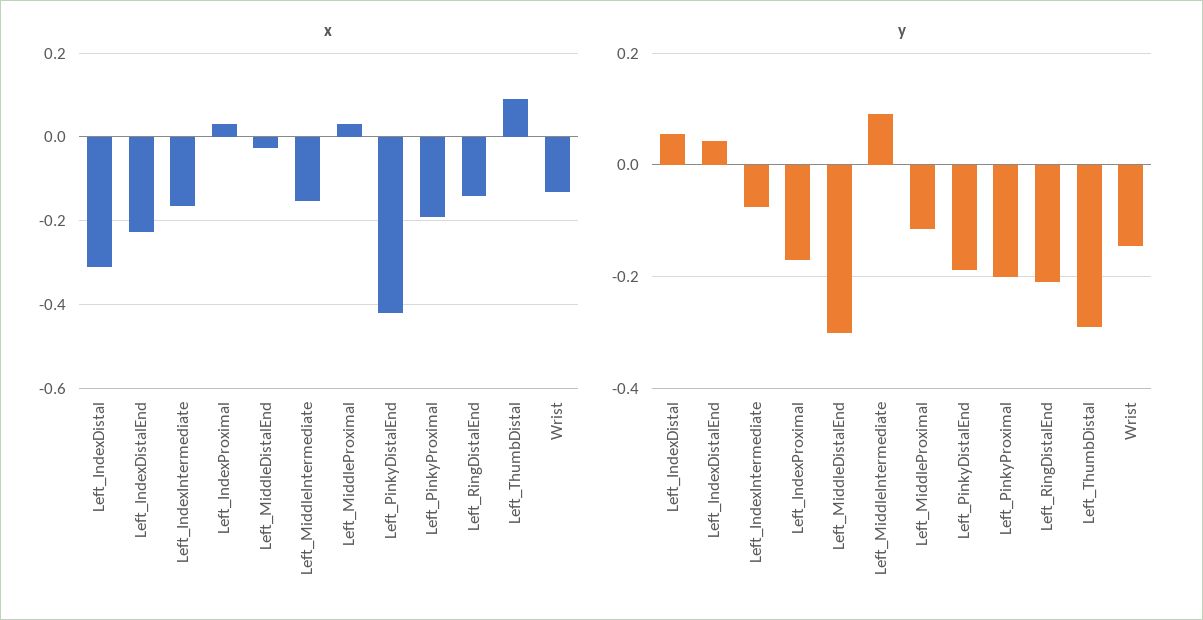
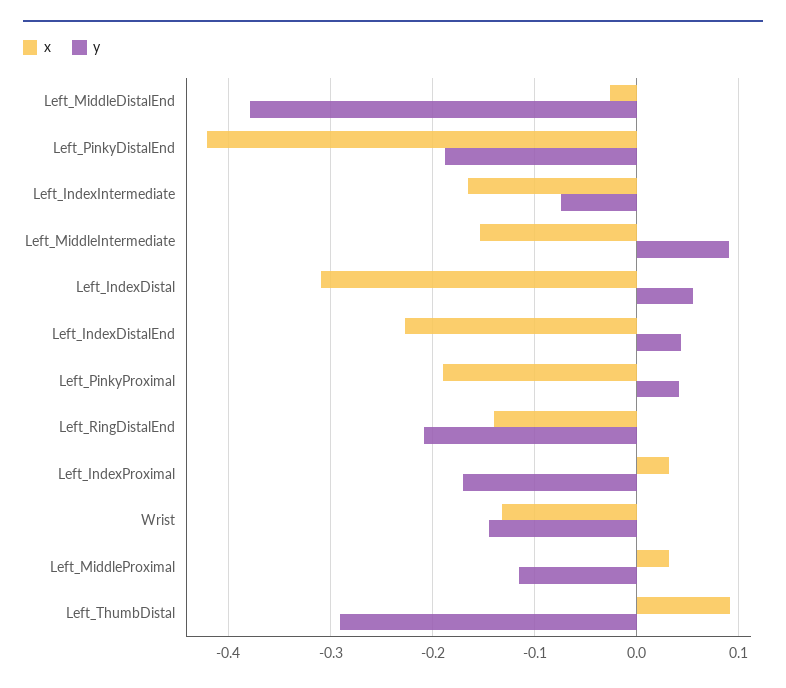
  {
    "x": {
      "Left_IndexDistal": -0.31,
      "Left_IndexDistalEnd": -0.23,
      "Left_IndexIntermediate": -0.17,
      "Left_IndexProximal": 0.03,
      "Left_MiddleDistalEnd": -0.03,
      "Left_MiddleIntermediate": -0.15,
      "Left_MiddleProximal": 0.03,
      "Left_PinkyDistalEnd": -0.42,
      "Left_PinkyProximal": -0.19,
      "Left_RingDistalEnd": -0.14,
      "Left_ThumbDistal": 0.09,
      "Wrist": -0.13
    },
    "y": {
      "Left_IndexDistal": 0.06,
      "Left_IndexDistalEnd": 0.04,
      "Left_IndexIntermediate": -0.07,
      "Left_IndexProximal": -0.17,
-     "Left_MiddleDistalEnd": -0.3,
+     "Left_MiddleDistalEnd": -0.38,
      "Left_MiddleIntermediate": 0.09,
      "Left_MiddleProximal": -0.12,
      "Left_PinkyDistalEnd": -0.19,
-     "Left_PinkyProximal": -0.2,
+     "Left_PinkyProximal": 0.04,
      "Left_RingDistalEnd": -0.21,
      "Left_ThumbDistal": -0.29,
      "Wrist": -0.14
    }
  }

